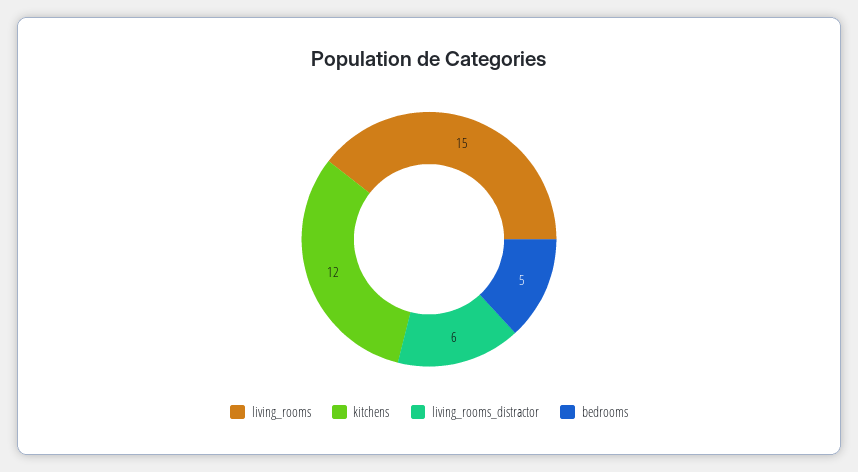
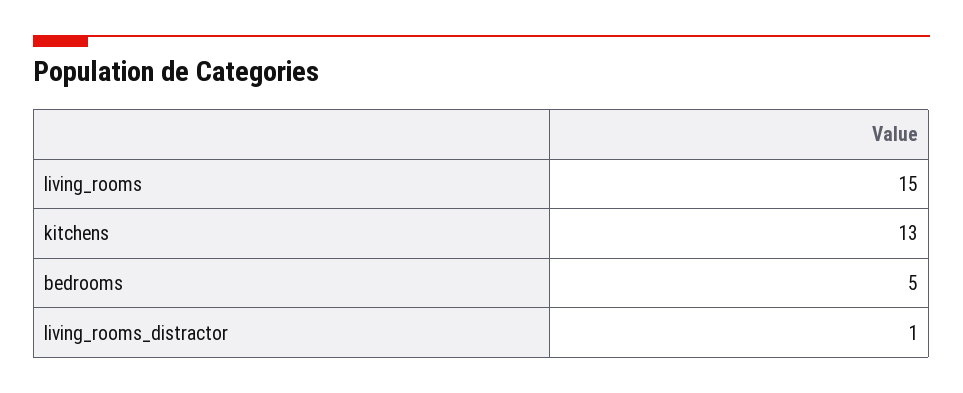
  {
    "living_rooms": 15,
-   "kitchens": 12,
+   "kitchens": 13,
-   "living_rooms_distractor": 6,
+   "living_rooms_distractor": 1,
    "bedrooms": 5
  }

